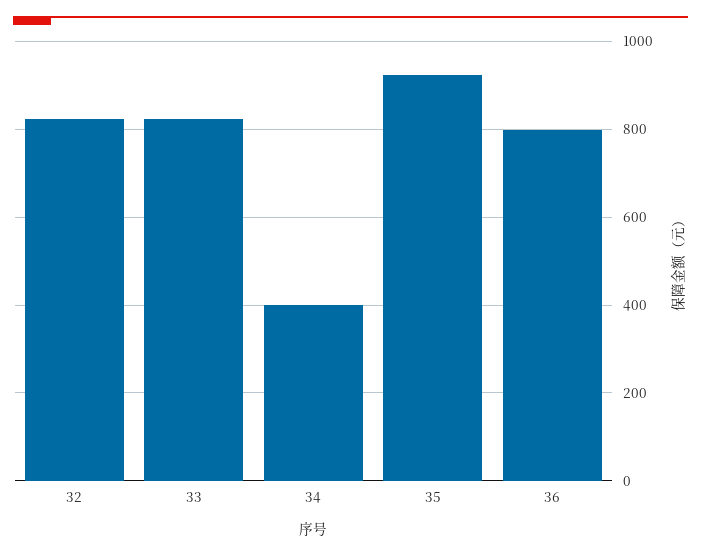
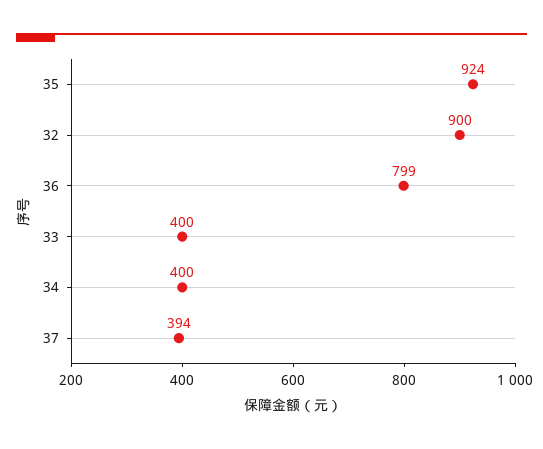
  {
-   "32": 820,
+   "32": 900,
-   "33": 820,
+   "33": 400,
    "34": 400,
    "35": 924,
-   "36": 799
+   "36": 799,
+   "37": 394
  }

